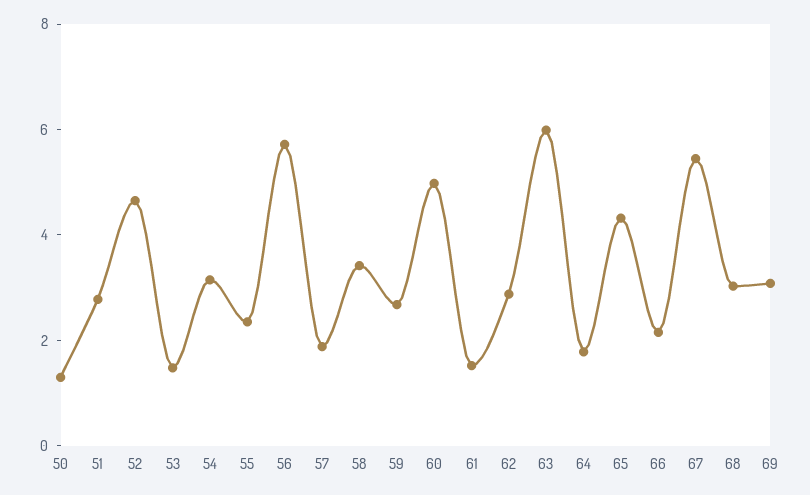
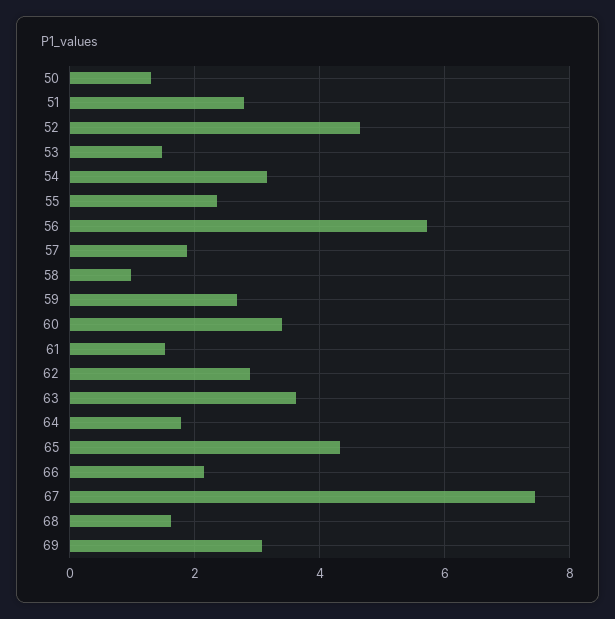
  {
    "50": 1.4,
    "51": 2.8,
    "52": 4.6,
    "53": 1.4,
    "54": 3.2,
    "55": 2.4,
    "56": 5.8,
    "57": 1.8,
-   "58": 3.5,
+   "58": 1,
    "59": 2.6,
-   "60": 5,
+   "60": 3.4,
    "61": 1.6,
    "62": 2.8,
-   "63": 6,
+   "63": 3.6,
    "64": 1.8,
    "65": 4.4,
    "66": 2.2,
-   "67": 5.5,
+   "67": 7.4,
-   "68": 3,
+   "68": 1.6,
    "69": 3
  }

